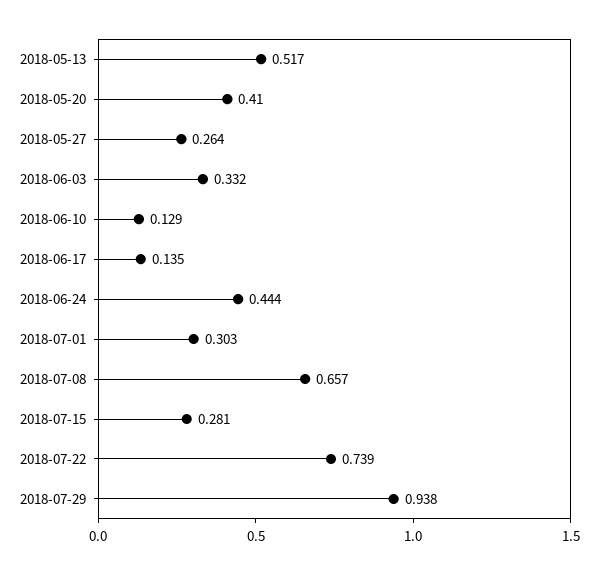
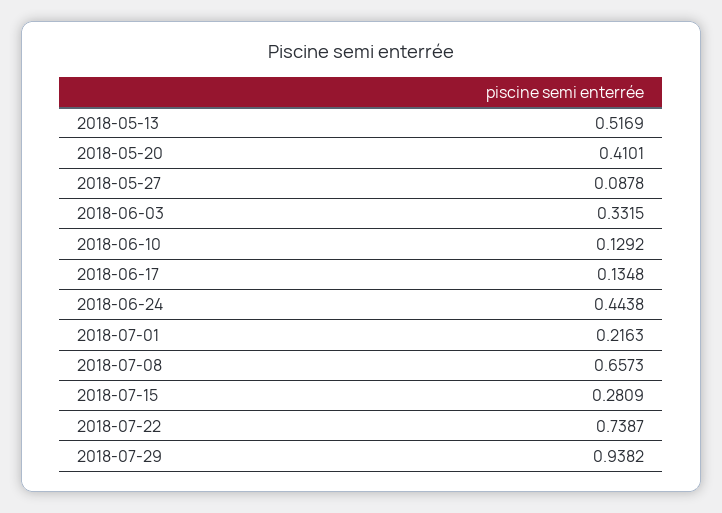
  {
    "2018-05-13": 0.5169,
    "2018-05-20": 0.4101,
-   "2018-05-27": 0.264,
+   "2018-05-27": 0.0878,
    "2018-06-03": 0.3315,
    "2018-06-10": 0.1292,
    "2018-06-17": 0.1348,
    "2018-06-24": 0.4438,
-   "2018-07-01": 0.303,
+   "2018-07-01": 0.2163,
    "2018-07-08": 0.6573,
    "2018-07-15": 0.2809,
    "2018-07-22": 0.7387,
    "2018-07-29": 0.9382
  }

